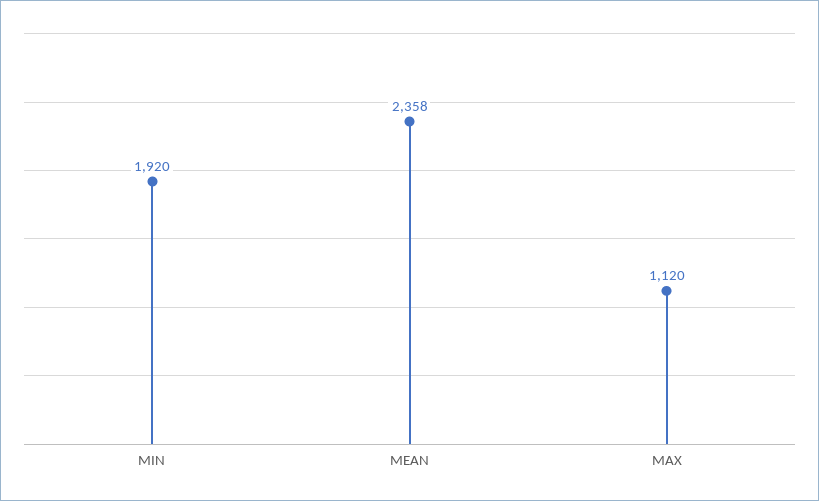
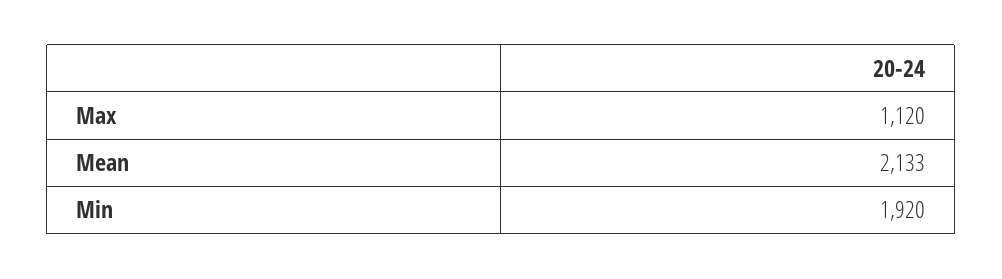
  {
    "MIN": 1920,
-   "MEAN": 2358,
+   "MEAN": 2133,
    "MAX": 1120
  }

